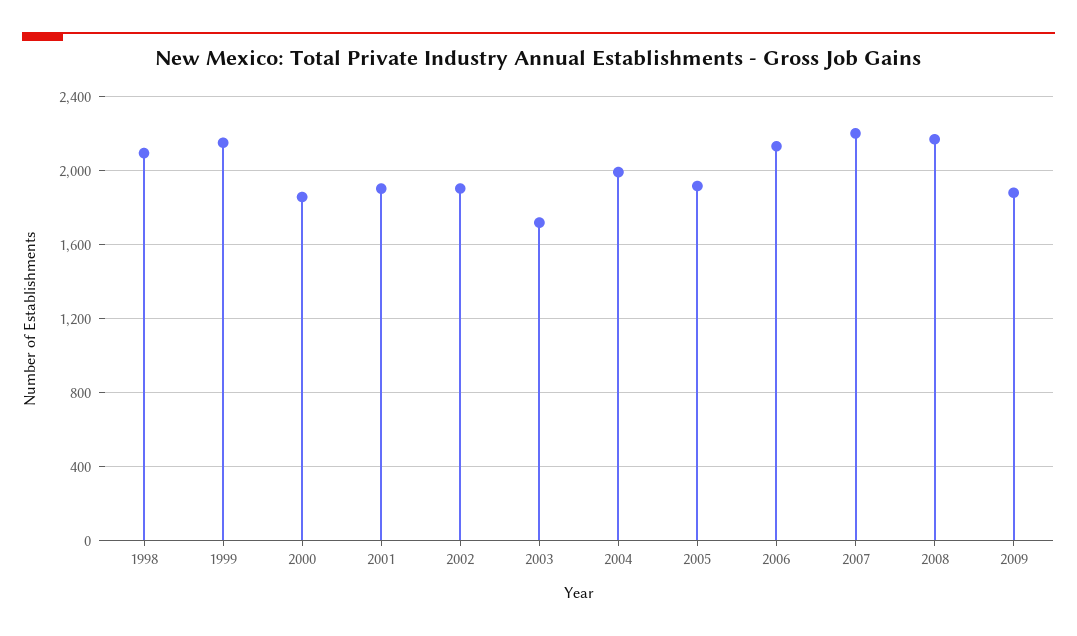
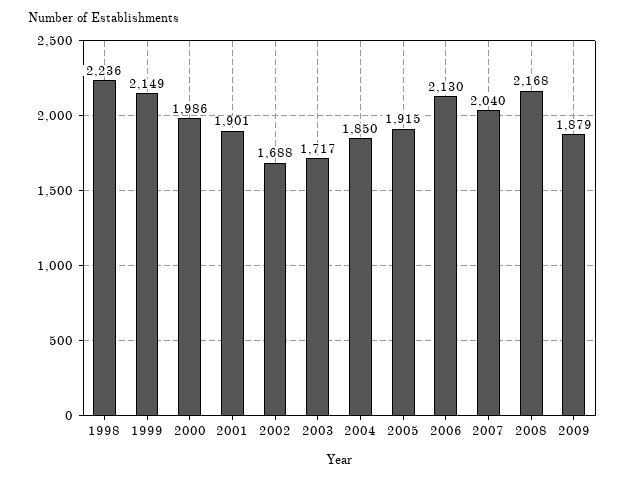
  {
-   "1998": 2100,
+   "1998": 2236,
    "1999": 2149,
-   "2000": 1850,
+   "2000": 1986,
    "2001": 1901,
-   "2002": 1900,
+   "2002": 1688,
    "2003": 1717,
-   "2004": 2000,
+   "2004": 1850,
    "2005": 1915,
    "2006": 2130,
-   "2007": 2200,
+   "2007": 2040,
    "2008": 2168,
    "2009": 1879
  }

